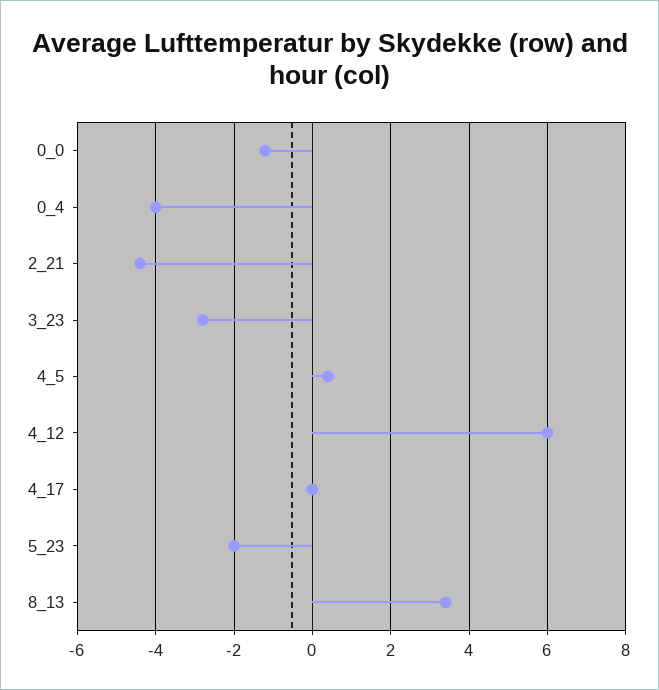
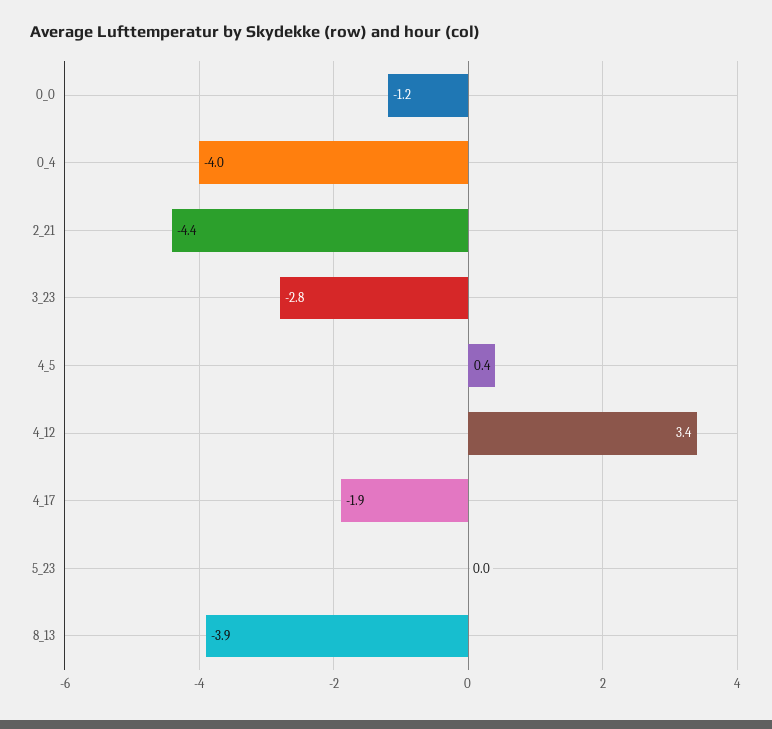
  {
    "0_0": -1.2,
    "0_4": -4,
    "2_21": -4.4,
    "3_23": -2.8,
    "4_5": 0.4,
-   "4_12": 6,
+   "4_12": 3.4,
-   "4_17": 0,
+   "4_17": -1.9,
-   "5_23": -2,
+   "5_23": 0,
-   "8_13": 3.5
+   "8_13": -3.9
  }

